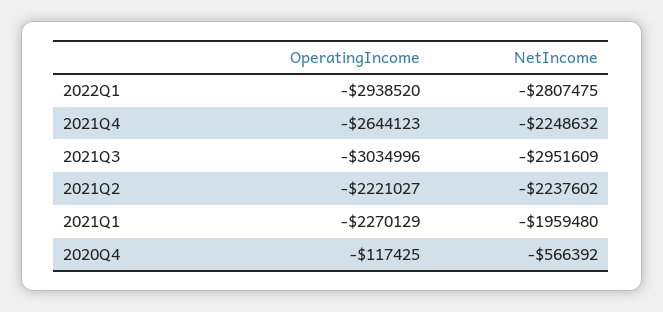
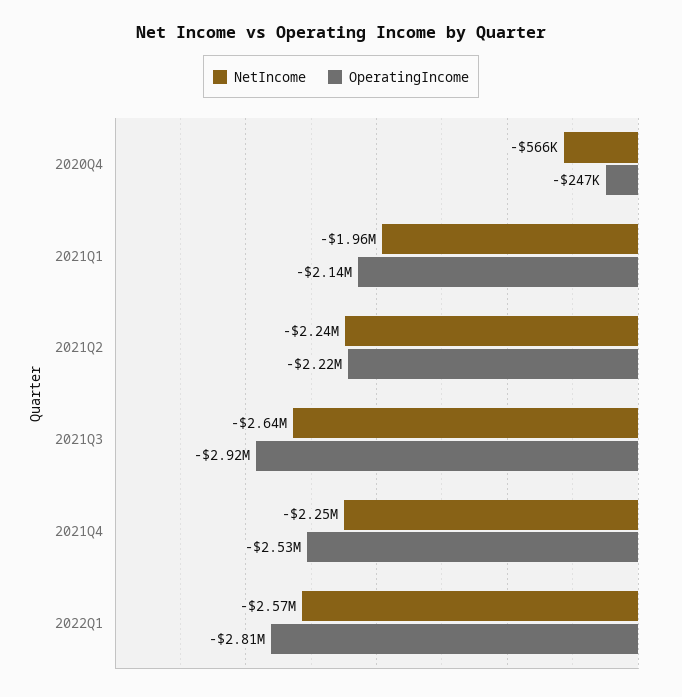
  {
    "OperatingIncome": {
-     "2022Q1": -2938520,
+     "2022Q1": -2810000,
-     "2021Q4": -2644123,
+     "2021Q4": -2530000,
-     "2021Q3": -3034996,
+     "2021Q3": -2920000,
      "2021Q2": -2221027,
-     "2021Q1": -2270129,
+     "2021Q1": -2140000,
-     "2020Q4": -117425
+     "2020Q4": -247000
    },
    "NetIncome": {
-     "2022Q1": -2807475,
+     "2022Q1": -2570000,
      "2021Q4": -2248632,
-     "2021Q3": -2951609,
+     "2021Q3": -2640000,
      "2021Q2": -2237602,
      "2021Q1": -1959480,
      "2020Q4": -566392
    }
  }

